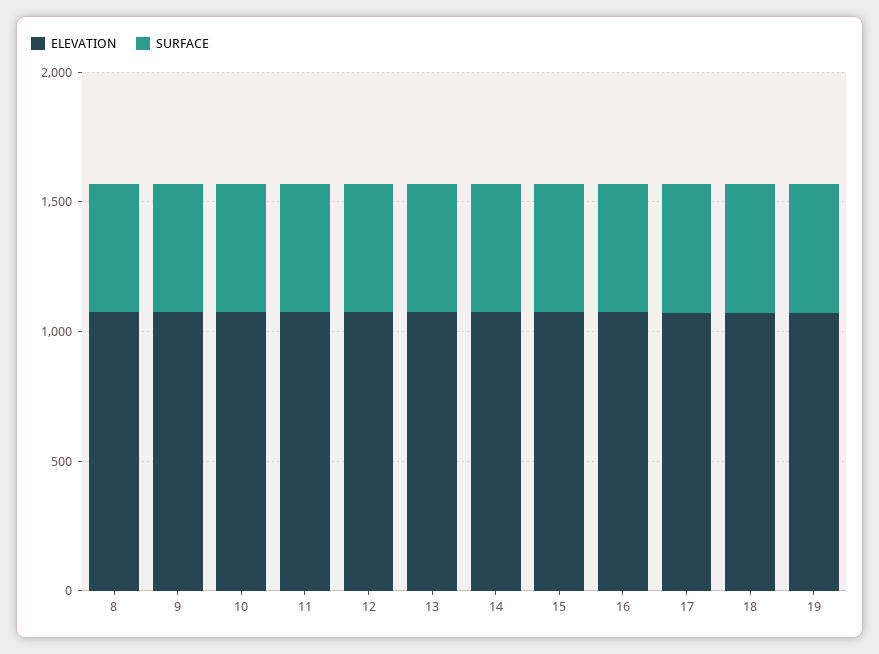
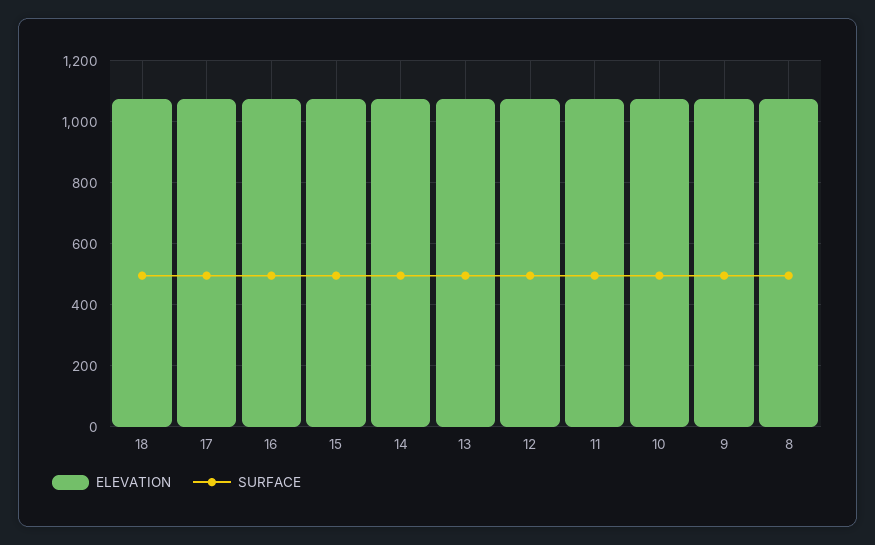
  {
    "ELEVATION": {
      "8": 1080,
      "9": 1080,
      "10": 1080,
      "11": 1080,
      "12": 1080,
      "13": 1080,
      "14": 1080,
      "15": 1080,
      "16": 1080,
      "17": 1080,
-     "18": 1080,
+     "18": 1080
-     "19": 1100
    },
    "SURFACE": {
      "8": 500,
      "9": 500,
      "10": 500,
      "11": 500,
      "12": 500,
      "13": 500,
      "14": 500,
      "15": 500,
      "16": 500,
      "17": 500,
-     "18": 500,
+     "18": 500
-     "19": 500
    }
  }

